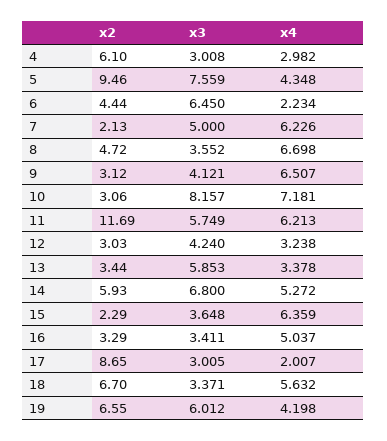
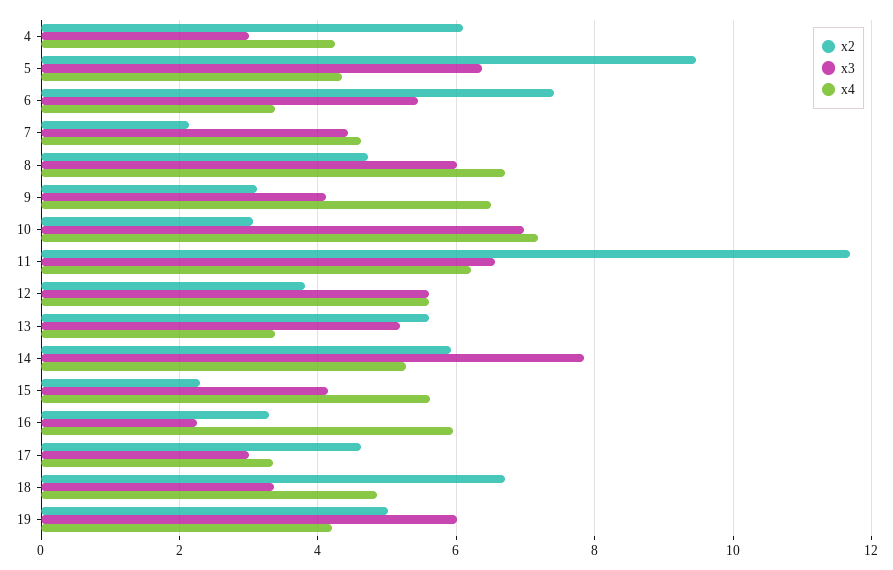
  {
    "x2": {
      "4": 6.1,
      "5": 9.46,
-     "6": 4.44,
+     "6": 7.4,
      "7": 2.13,
      "8": 4.72,
      "9": 3.12,
      "10": 3.06,
      "11": 11.69,
-     "12": 3.03,
+     "12": 3.8,
-     "13": 3.44,
+     "13": 5.6,
      "14": 5.93,
      "15": 2.29,
      "16": 3.29,
-     "17": 8.65,
+     "17": 4.6,
      "18": 6.7,
-     "19": 6.55
+     "19": 5
    },
    "x3": {
      "4": 3.008,
-     "5": 7.559,
+     "5": 6.4,
-     "6": 6.45,
+     "6": 5.4,
-     "7": 5,
+     "7": 4.4,
-     "8": 3.552,
+     "8": 6,
      "9": 4.121,
-     "10": 8.157,
+     "10": 7,
-     "11": 5.749,
+     "11": 6.6,
-     "12": 4.24,
+     "12": 5.6,
-     "13": 5.853,
+     "13": 5.2,
-     "14": 6.8,
+     "14": 7.8,
-     "15": 3.648,
+     "15": 4.2,
-     "16": 3.411,
+     "16": 2.2,
      "17": 3.005,
      "18": 3.371,
      "19": 6.012
    },
    "x4": {
-     "4": 2.982,
+     "4": 4.2,
      "5": 4.348,
-     "6": 2.234,
+     "6": 3.4,
-     "7": 6.226,
+     "7": 4.6,
      "8": 6.698,
      "9": 6.507,
      "10": 7.181,
      "11": 6.213,
-     "12": 3.238,
+     "12": 5.6,
      "13": 3.378,
      "14": 5.272,
-     "15": 6.359,
+     "15": 5.6,
-     "16": 5.037,
+     "16": 6,
-     "17": 2.007,
+     "17": 3.4,
-     "18": 5.632,
+     "18": 4.8,
      "19": 4.198
    }
  }

